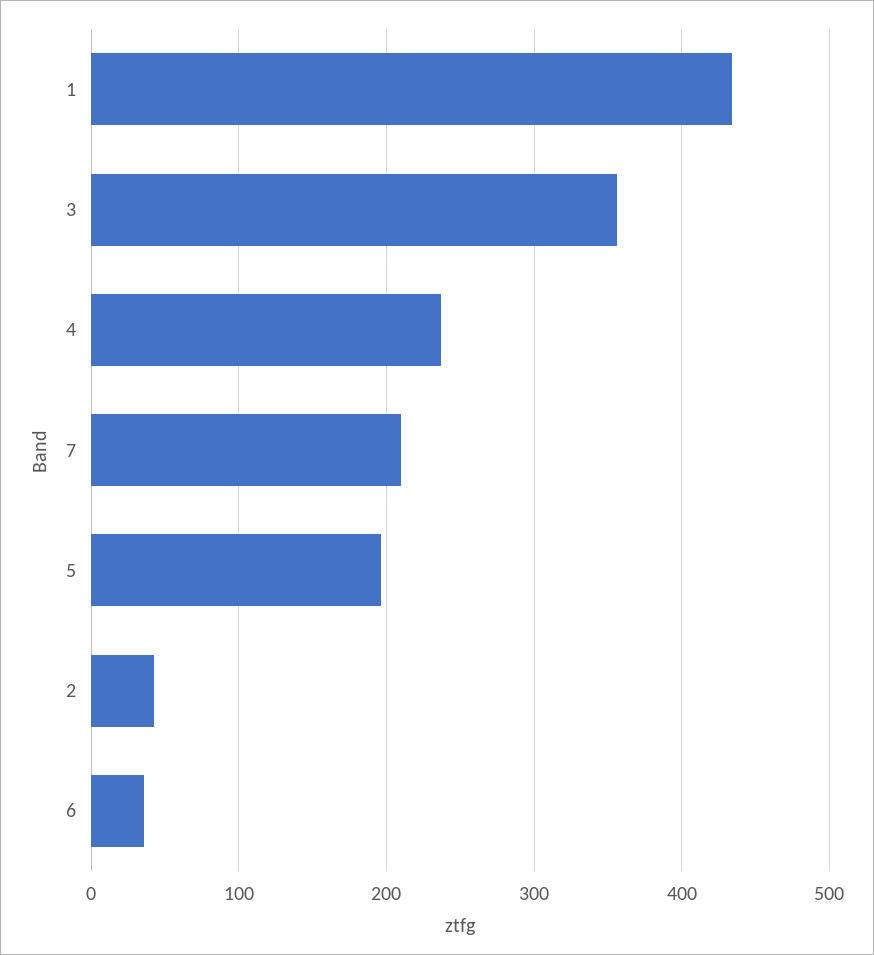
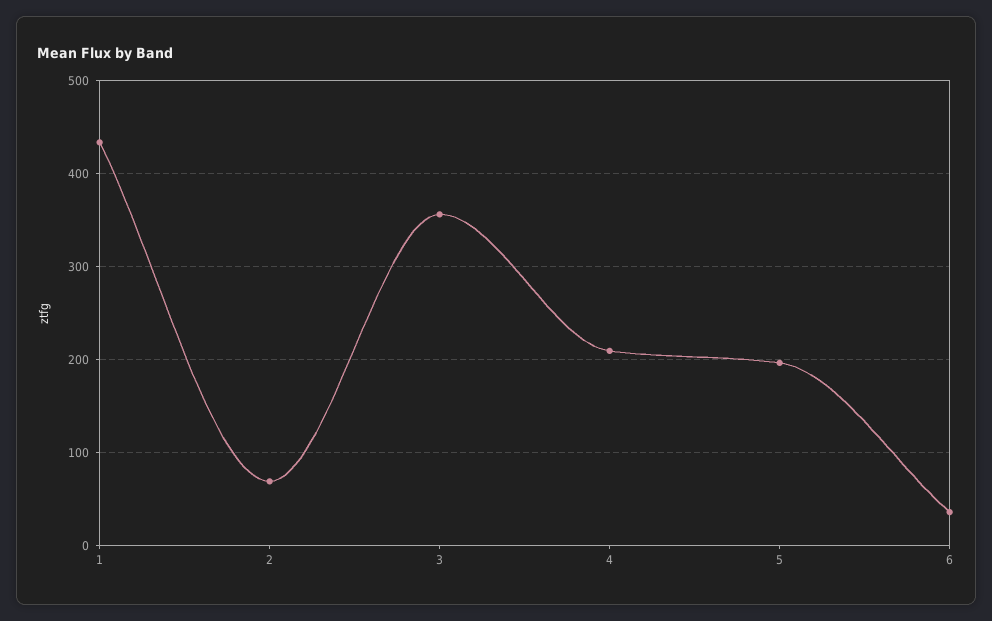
  {
    "1": 430,
    "3": 360,
-   "4": 240,
+   "4": 210,
-   "7": 210,
    "5": 200,
-   "2": 40,
+   "2": 70,
    "6": 40
  }

